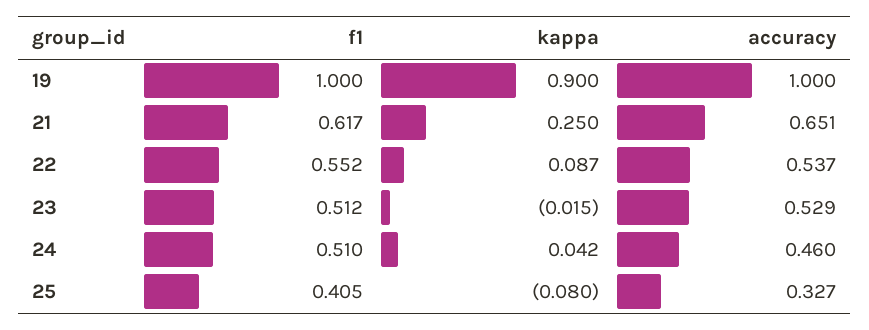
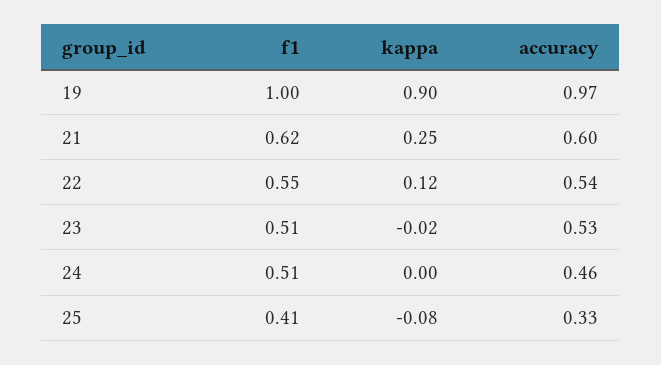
  {
    "f1": {
      "19": 1,
      "21": 0.617,
      "22": 0.552,
      "23": 0.512,
      "24": 0.51,
      "25": 0.405
    },
    "kappa": {
      "19": 0.9,
      "21": 0.25,
-     "22": 0.087,
+     "22": 0.12,
      "23": -0.015,
-     "24": 0.042,
+     "24": 0,
      "25": -0.08
    },
    "accuracy": {
-     "19": 1,
+     "19": 0.97,
-     "21": 0.651,
+     "21": 0.6,
      "22": 0.537,
      "23": 0.529,
      "24": 0.46,
      "25": 0.327
    }
  }

